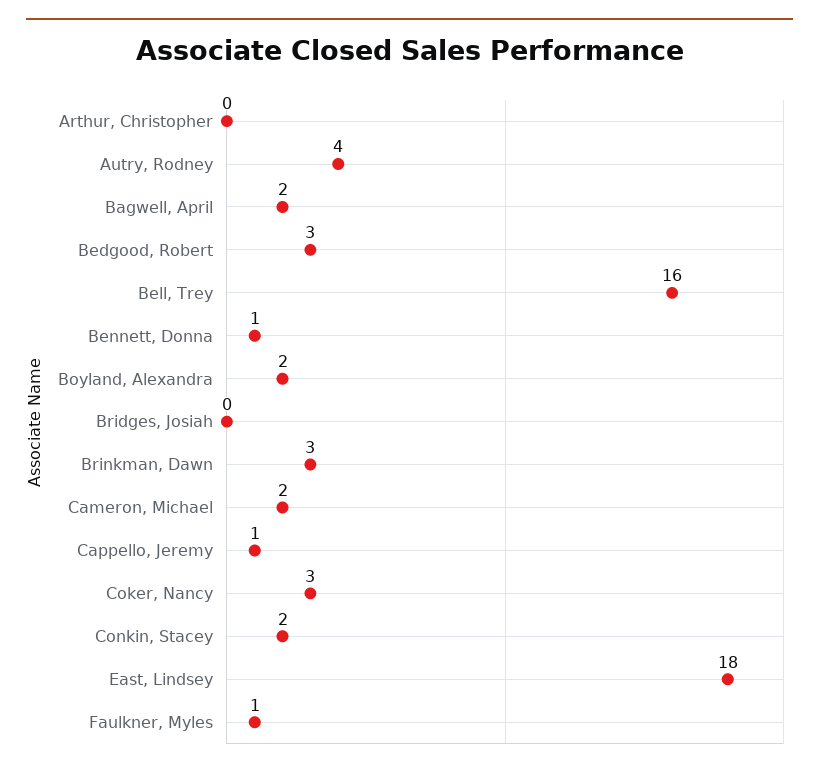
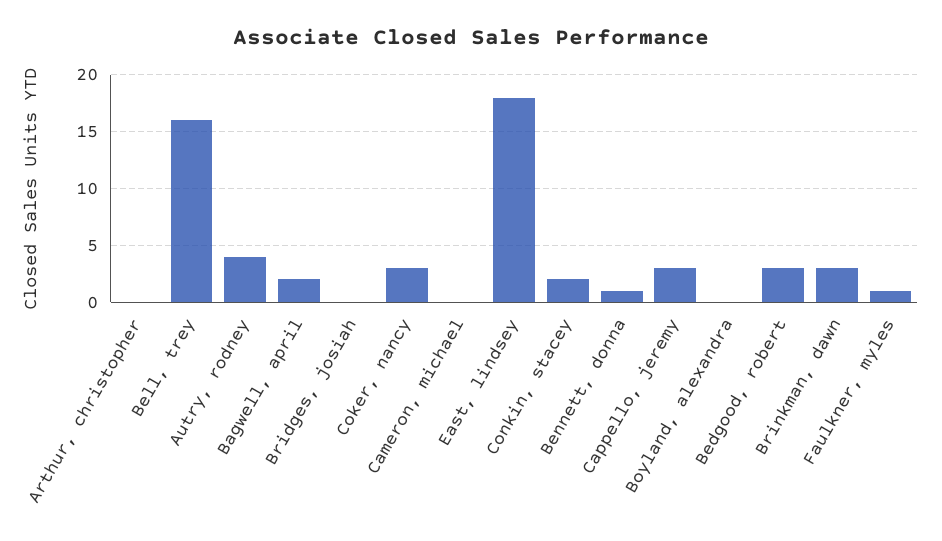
  {
    "Arthur, Christopher": 0,
    "Autry, Rodney": 4,
    "Bagwell, April": 2,
    "Bedgood, Robert": 3,
    "Bell, Trey": 16,
    "Bennett, Donna": 1,
-   "Boyland, Alexandra": 2,
+   "Boyland, Alexandra": 0,
    "Bridges, Josiah": 0,
    "Brinkman, Dawn": 3,
-   "Cameron, Michael": 2,
+   "Cameron, Michael": 0,
-   "Cappello, Jeremy": 1,
+   "Cappello, Jeremy": 3,
    "Coker, Nancy": 3,
    "Conkin, Stacey": 2,
    "East, Lindsey": 18,
    "Faulkner, Myles": 1
  }

